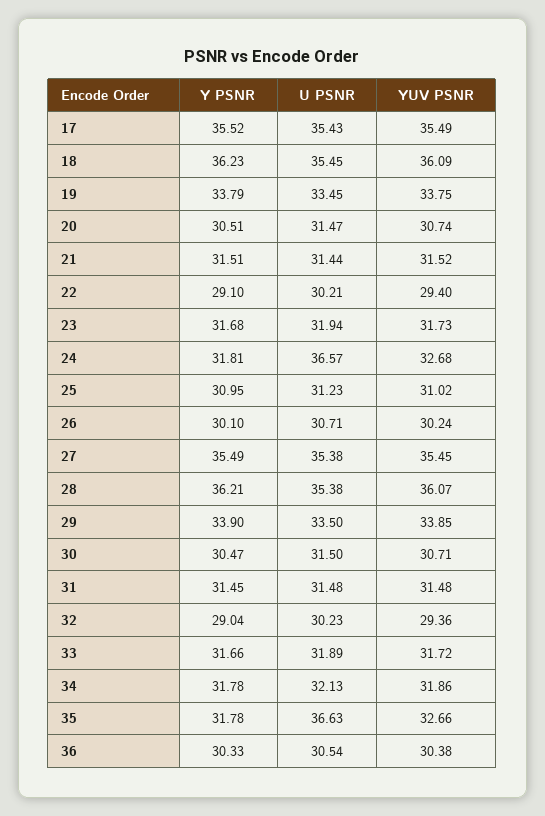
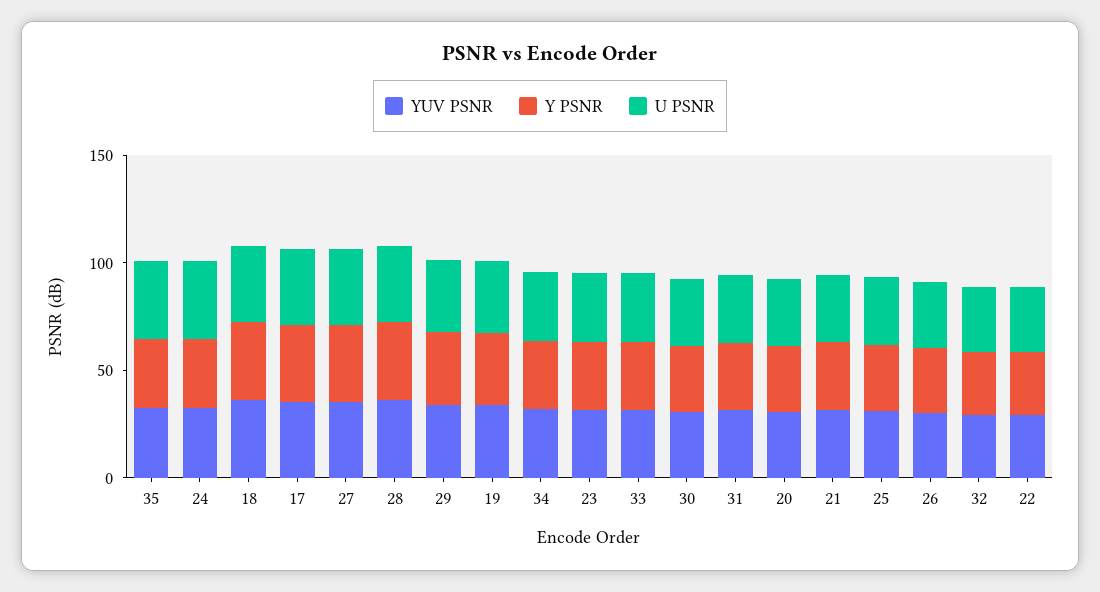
  {
    "Y PSNR": {
      "17": 35.52,
      "18": 36.23,
      "19": 33.79,
      "20": 30.51,
      "21": 31.51,
      "22": 29.1,
      "23": 31.68,
      "24": 31.81,
      "25": 30.95,
      "26": 30.1,
      "27": 35.49,
      "28": 36.21,
      "29": 33.9,
      "30": 30.47,
      "31": 31.45,
      "32": 29.04,
      "33": 31.66,
      "34": 31.78,
-     "35": 31.78,
+     "35": 31.78
-     "36": 30.33
    },
    "U PSNR": {
      "17": 35.43,
      "18": 35.45,
      "19": 33.45,
      "20": 31.47,
      "21": 31.44,
      "22": 30.21,
      "23": 31.94,
      "24": 36.57,
      "25": 31.23,
      "26": 30.71,
      "27": 35.38,
      "28": 35.38,
      "29": 33.5,
      "30": 31.5,
      "31": 31.48,
      "32": 30.23,
      "33": 31.89,
      "34": 32.13,
-     "35": 36.63,
+     "35": 36.63
-     "36": 30.54
    },
    "YUV PSNR": {
      "17": 35.49,
      "18": 36.09,
      "19": 33.75,
      "20": 30.74,
      "21": 31.52,
      "22": 29.4,
      "23": 31.73,
      "24": 32.68,
      "25": 31.02,
      "26": 30.24,
      "27": 35.45,
      "28": 36.07,
      "29": 33.85,
      "30": 30.71,
      "31": 31.48,
      "32": 29.36,
      "33": 31.72,
      "34": 31.86,
-     "35": 32.66,
+     "35": 32.66
-     "36": 30.38
    }
  }

